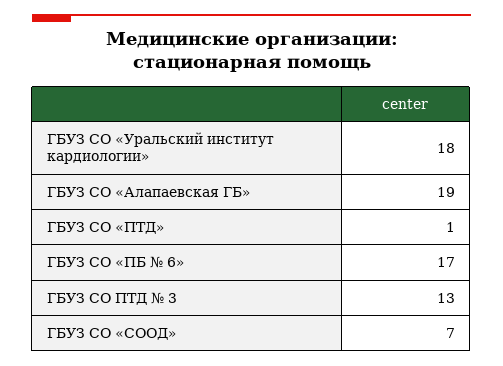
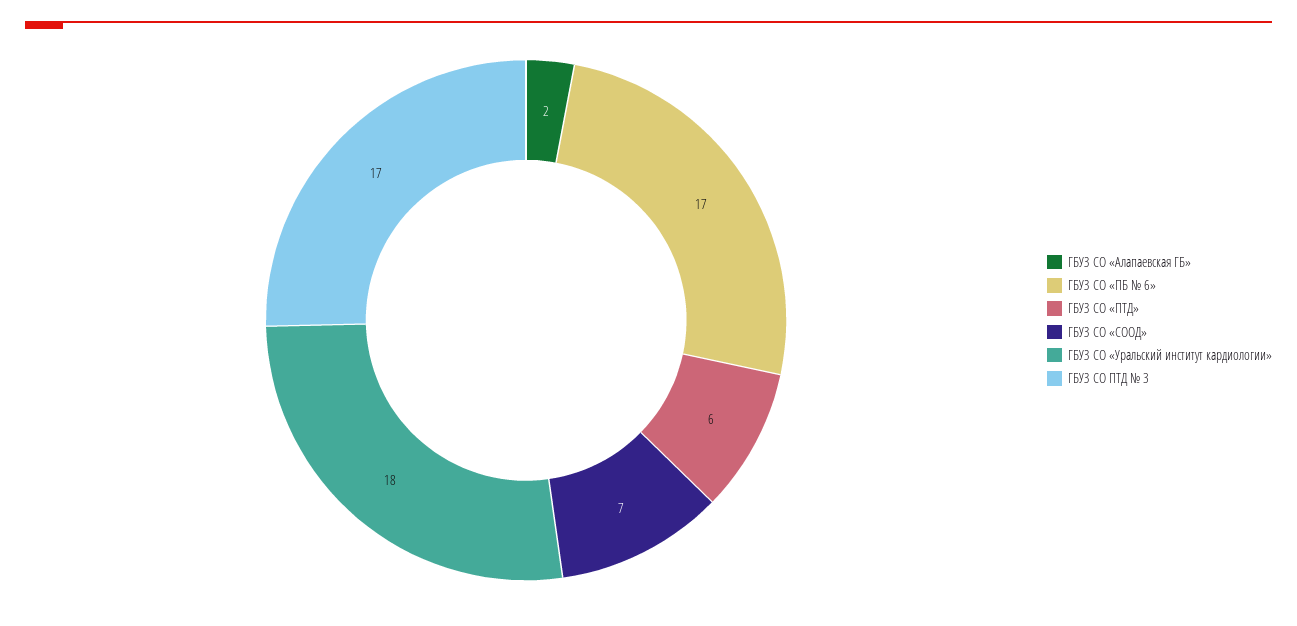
  {
    "ГБУЗ СО «Уральский институт кардиологии»": 18,
-   "ГБУЗ СО «Алапаевская ГБ»": 19,
+   "ГБУЗ СО «Алапаевская ГБ»": 2,
-   "ГБУЗ СО «ПТД»": 1,
+   "ГБУЗ СО «ПТД»": 6,
    "ГБУЗ СО «ПБ № 6»": 17,
-   "ГБУЗ СО ПТД № 3": 13,
+   "ГБУЗ СО ПТД № 3": 17,
    "ГБУЗ СО «СООД»": 7
  }

